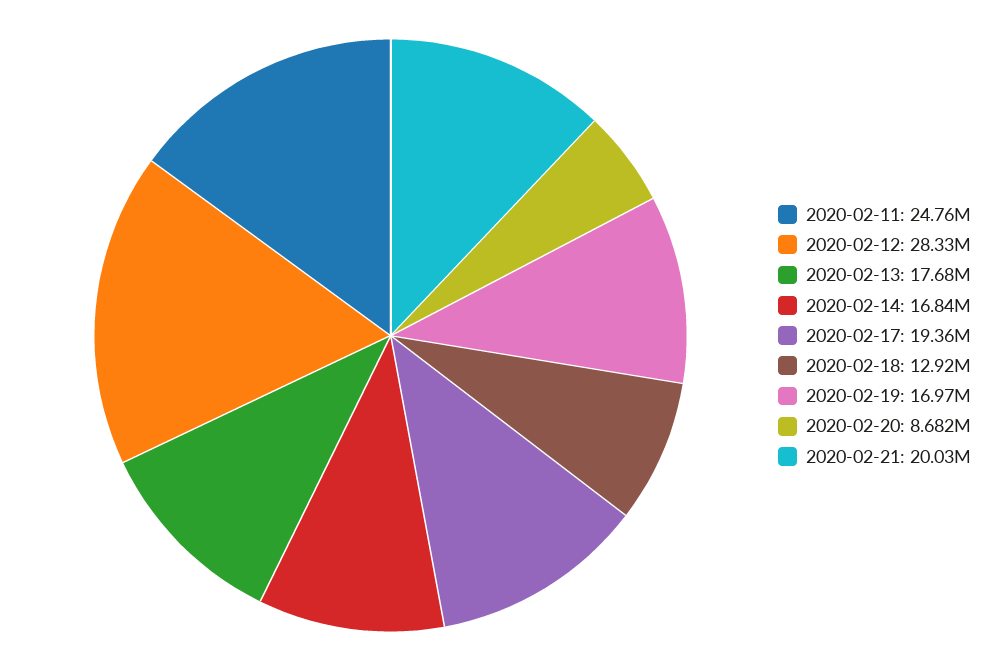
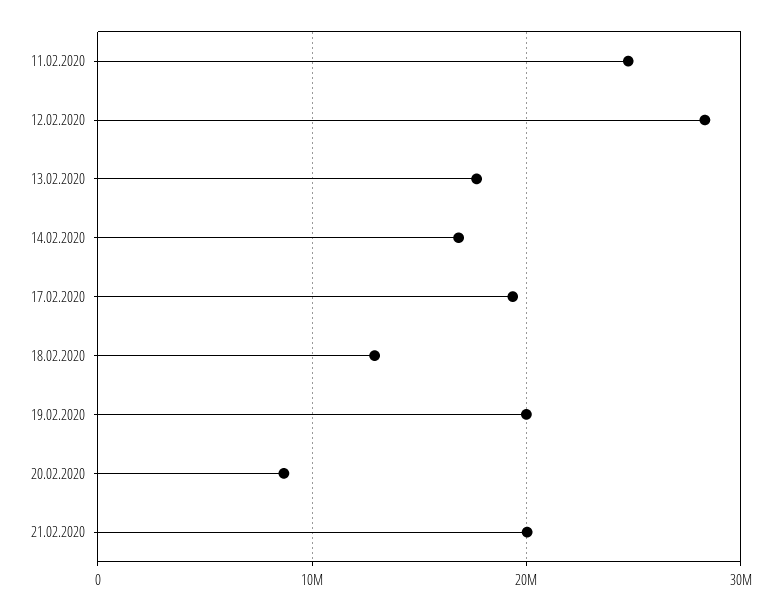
  {
    "2020-02-11": 24760000,
    "2020-02-12": 28330000,
    "2020-02-13": 17680000,
    "2020-02-14": 16840000,
    "2020-02-17": 19360000,
    "2020-02-18": 12920000,
-   "2020-02-19": 16970000,
+   "2020-02-19": 20000000,
    "2020-02-20": 8682000,
    "2020-02-21": 20030000
  }

